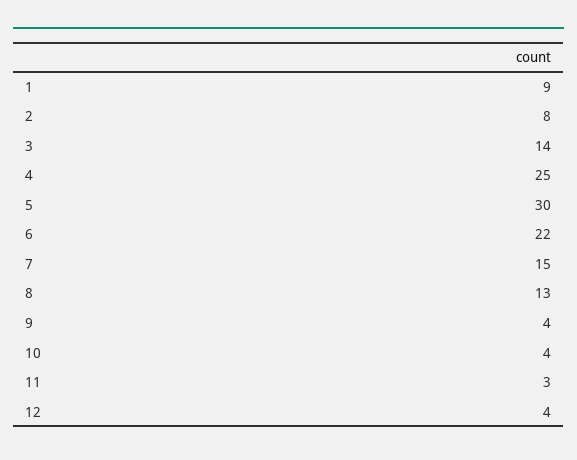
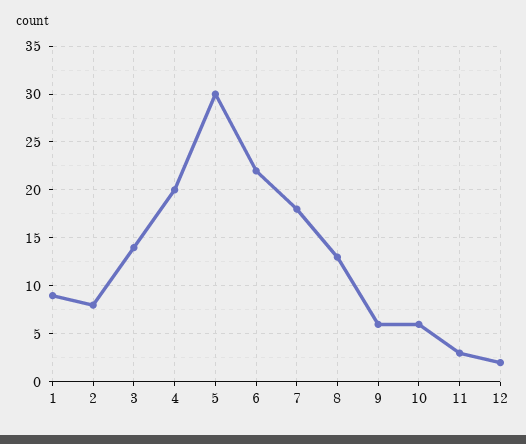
  {
    "1": 9,
    "2": 8,
    "3": 14,
-   "4": 25,
+   "4": 20,
    "5": 30,
    "6": 22,
-   "7": 15,
+   "7": 18,
    "8": 13,
-   "9": 4,
+   "9": 6,
-   "10": 4,
+   "10": 6,
    "11": 3,
-   "12": 4
+   "12": 2
  }

